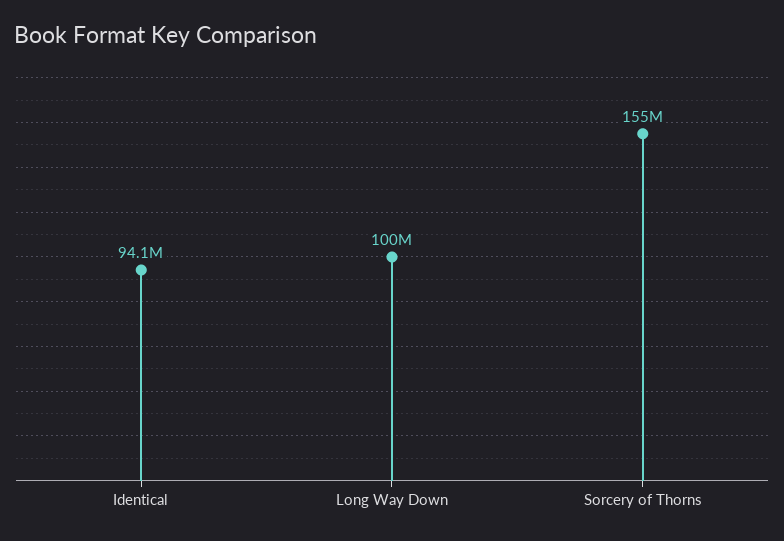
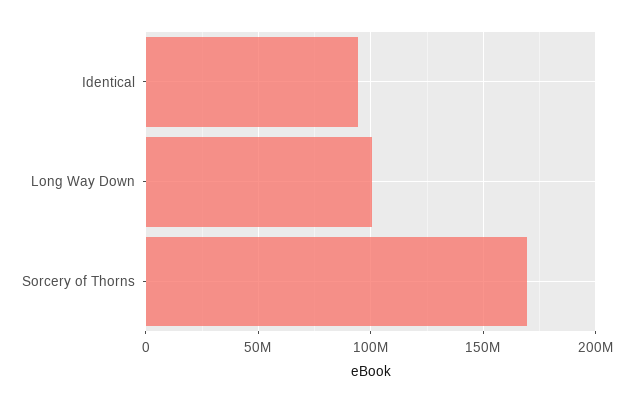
  {
    "Identical": 94100000,
    "Long Way Down": 100000000,
-   "Sorcery of Thorns": 155000000
+   "Sorcery of Thorns": 170000000
  }

